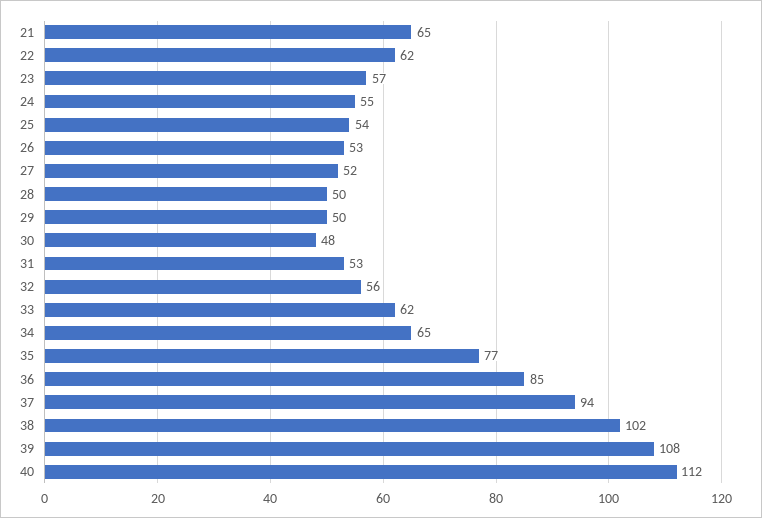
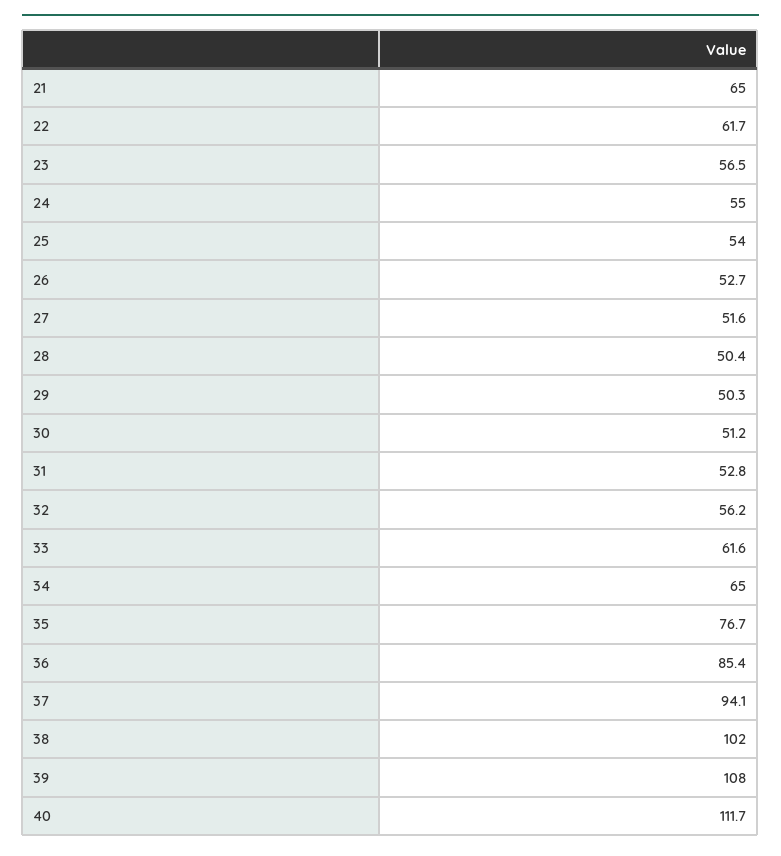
  {
    "21": 65,
    "22": 61.7,
    "23": 56.5,
    "24": 55,
    "25": 54,
    "26": 52.7,
    "27": 51.6,
    "28": 50.4,
    "29": 50.3,
-   "30": 48,
+   "30": 51.2,
    "31": 52.8,
    "32": 56.2,
    "33": 61.6,
    "34": 65,
    "35": 76.7,
    "36": 85.4,
    "37": 94.1,
    "38": 102,
    "39": 108,
    "40": 111.7
  }

